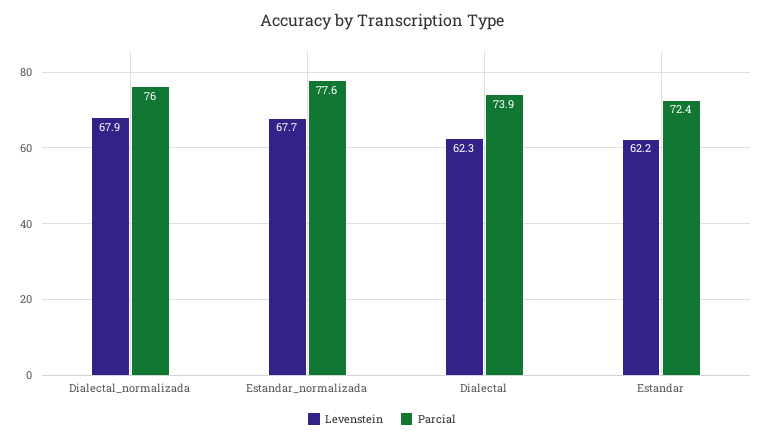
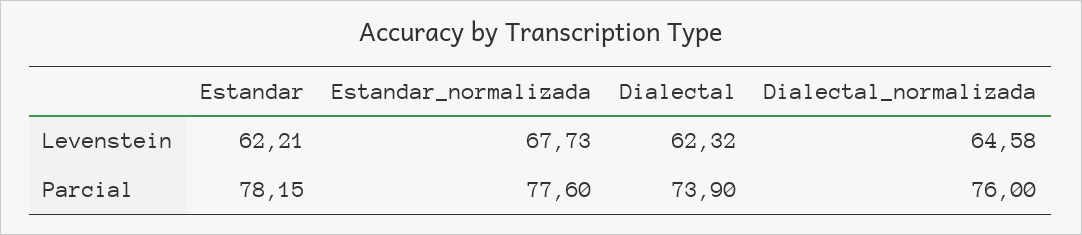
  {
    "Levenstein": {
-     "Dialectal_normalizada": 67.9,
+     "Dialectal_normalizada": 64.58,
      "Estandar_normalizada": 67.73,
      "Dialectal": 62.32,
      "Estandar": 62.21
    },
    "Parcial": {
      "Dialectal_normalizada": 76,
      "Estandar_normalizada": 77.6,
      "Dialectal": 73.9,
-     "Estandar": 72.4
+     "Estandar": 78.15
    }
  }

